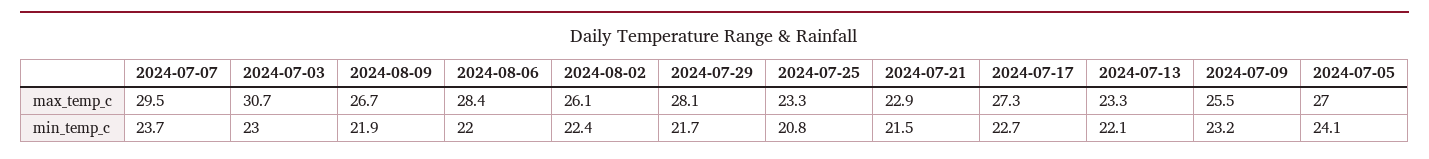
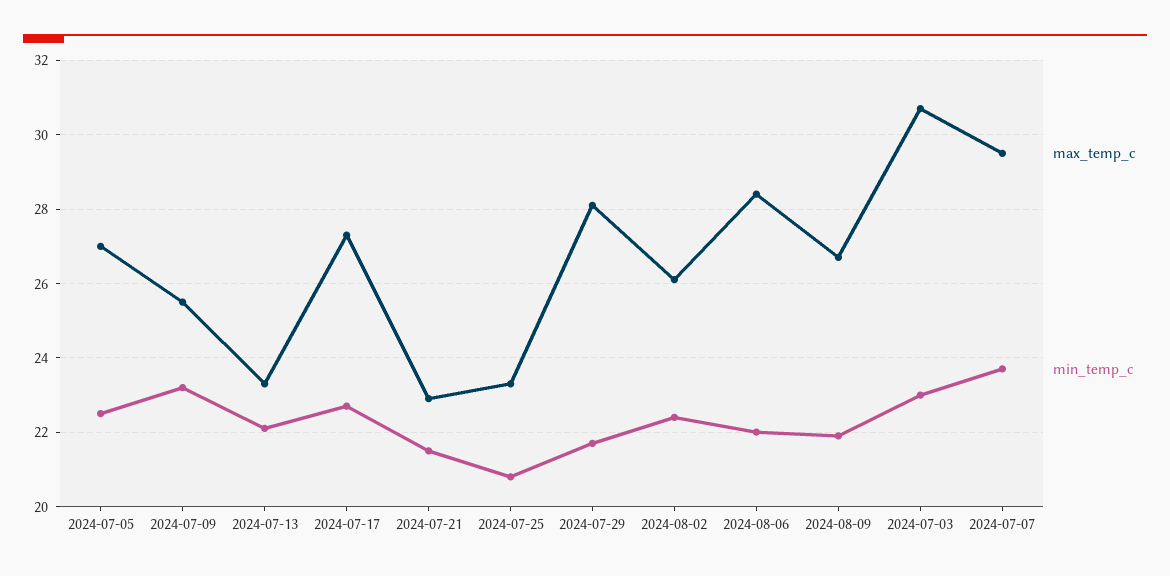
  {
    "max_temp_c": {
      "2024-07-07": 29.5,
      "2024-07-03": 30.7,
      "2024-08-09": 26.7,
      "2024-08-06": 28.4,
      "2024-08-02": 26.1,
      "2024-07-29": 28.1,
      "2024-07-25": 23.3,
      "2024-07-21": 22.9,
      "2024-07-17": 27.3,
      "2024-07-13": 23.3,
      "2024-07-09": 25.5,
      "2024-07-05": 27
    },
    "min_temp_c": {
      "2024-07-07": 23.7,
      "2024-07-03": 23,
      "2024-08-09": 21.9,
      "2024-08-06": 22,
      "2024-08-02": 22.4,
      "2024-07-29": 21.7,
      "2024-07-25": 20.8,
      "2024-07-21": 21.5,
      "2024-07-17": 22.7,
      "2024-07-13": 22.1,
      "2024-07-09": 23.2,
-     "2024-07-05": 24.1
+     "2024-07-05": 22.5
    }
  }

